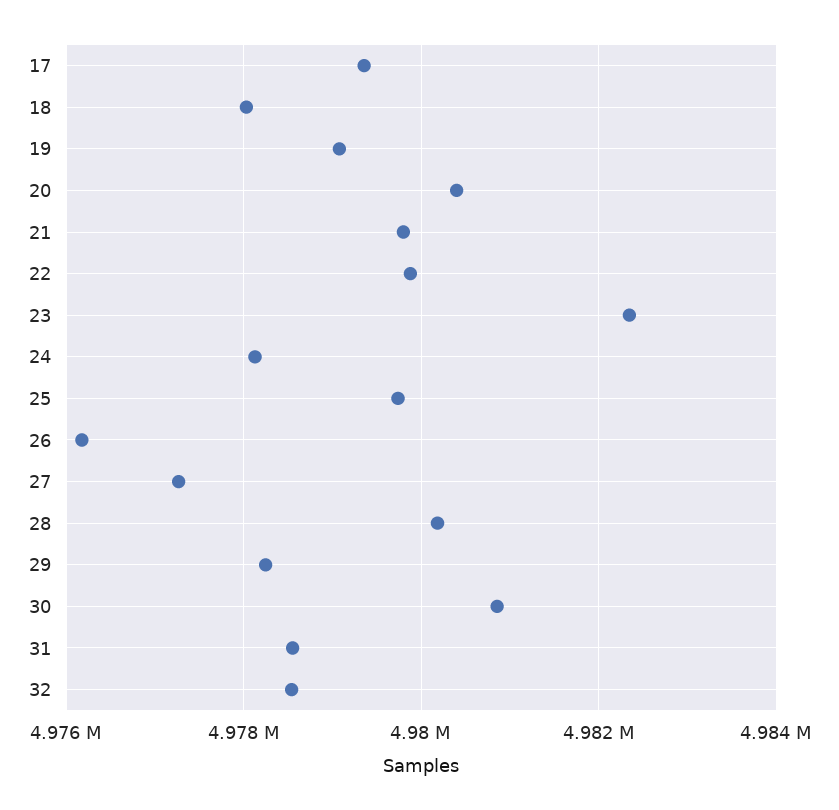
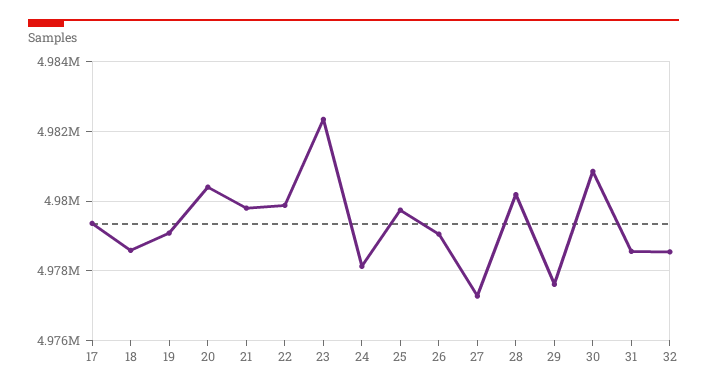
  {
    "17": 4979400,
-   "18": 4978000,
+   "18": 4978600,
    "19": 4979000,
    "20": 4980400,
    "21": 4979800,
    "22": 4979800,
    "23": 4982400,
    "24": 4978200,
    "25": 4979800,
-   "26": 4976200,
+   "26": 4979000,
    "27": 4977200,
    "28": 4980200,
-   "29": 4978200,
+   "29": 4977600,
    "30": 4980800,
    "31": 4978600,
    "32": 4978600
  }

